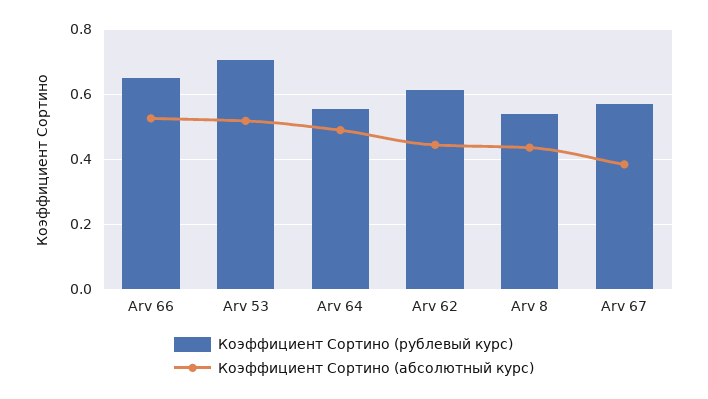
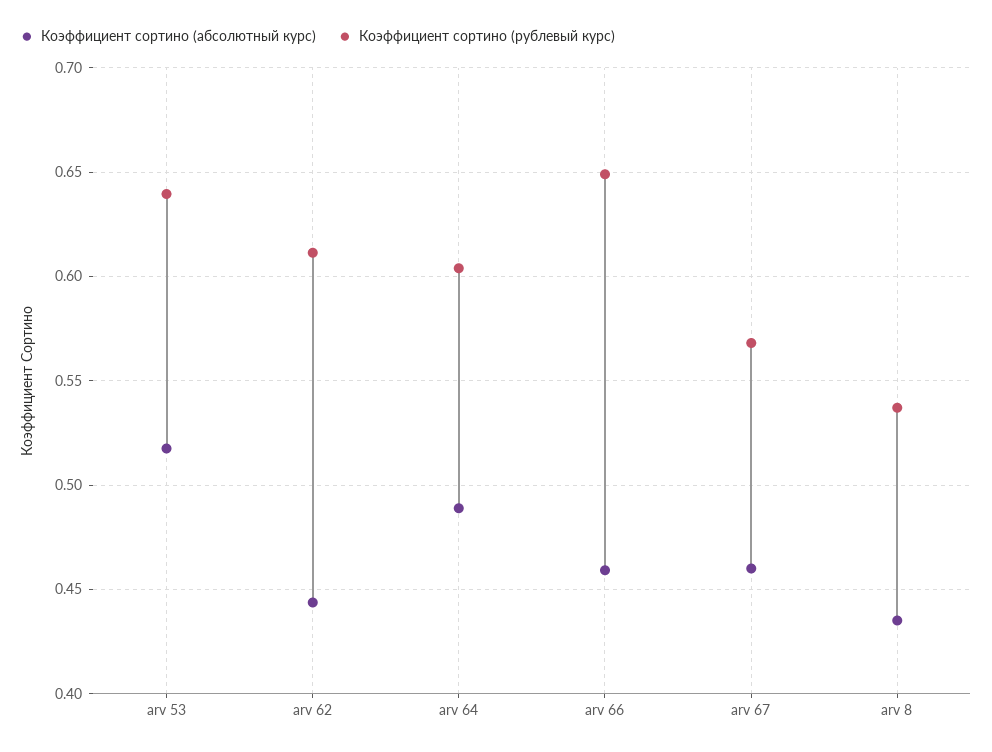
  {
    "Коэффициент Сортино (рублевый курс)": {
      "Arv 66": 0.65,
-     "Arv 53": 0.7,
+     "Arv 53": 0.64,
-     "Arv 64": 0.56,
+     "Arv 64": 0.605,
      "Arv 62": 0.61,
      "Arv 8": 0.535,
      "Arv 67": 0.57
    },
    "Коэффициент Сортино (абсолютный курс)": {
-     "Arv 66": 0.52,
+     "Arv 66": 0.46,
      "Arv 53": 0.52,
      "Arv 64": 0.49,
      "Arv 62": 0.445,
      "Arv 8": 0.435,
-     "Arv 67": 0.38
+     "Arv 67": 0.46
    }
  }

